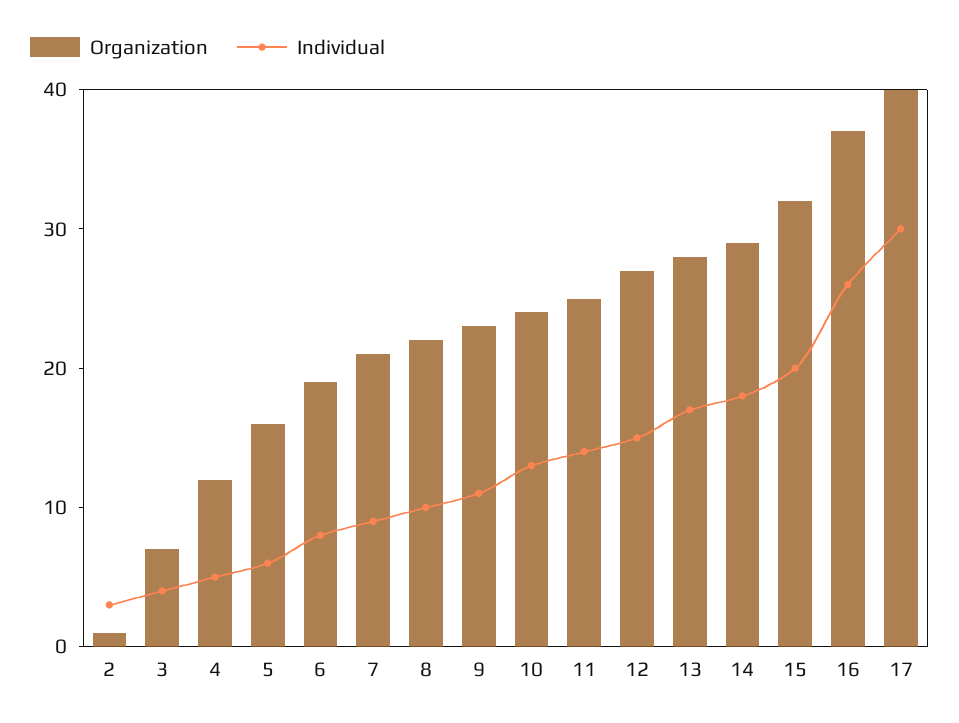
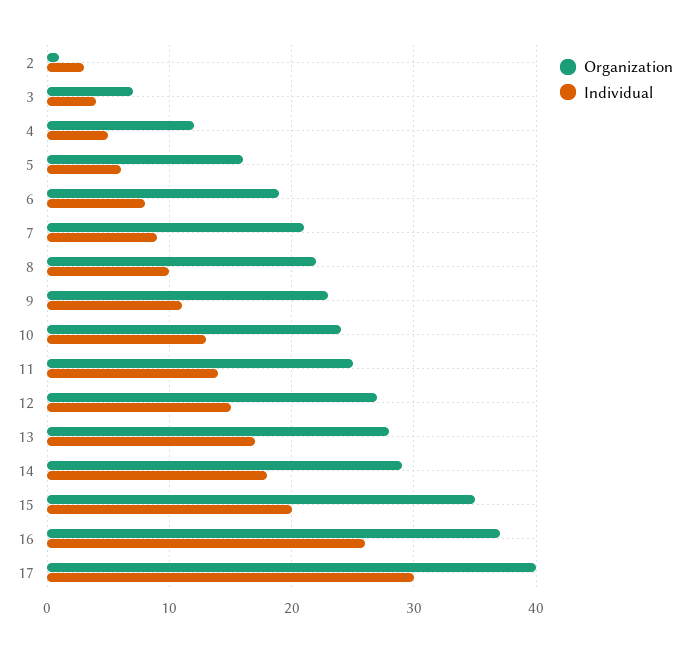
  {
    "Organization": {
      "2": 1,
      "3": 7,
      "4": 12,
      "5": 16,
      "6": 19,
      "7": 21,
      "8": 22,
      "9": 23,
      "10": 24,
      "11": 25,
      "12": 27,
      "13": 28,
      "14": 29,
-     "15": 32,
+     "15": 35,
      "16": 37,
      "17": 40
    },
    "Individual": {
      "2": 3,
      "3": 4,
      "4": 5,
      "5": 6,
      "6": 8,
      "7": 9,
      "8": 10,
      "9": 11,
      "10": 13,
      "11": 14,
      "12": 15,
      "13": 17,
      "14": 18,
      "15": 20,
      "16": 26,
      "17": 30
    }
  }

